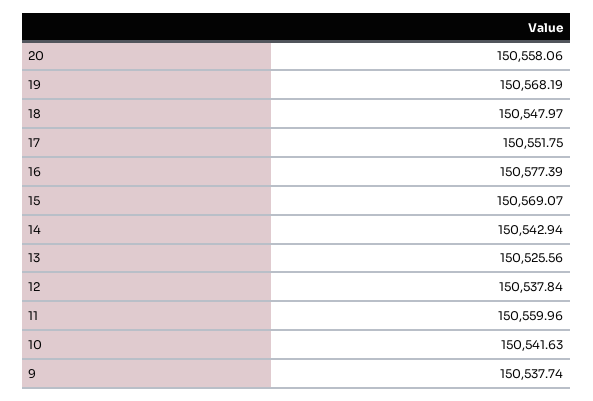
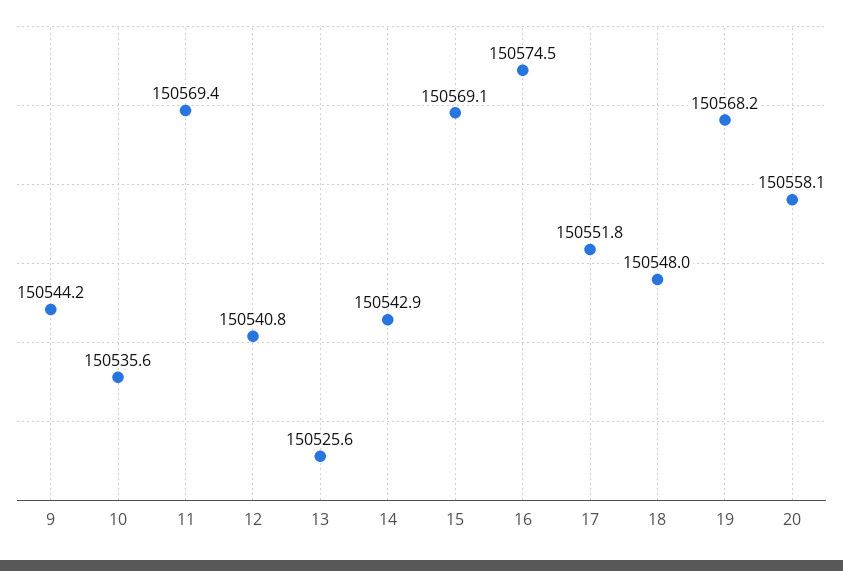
  {
    "20": 150558.06,
    "19": 150568.19,
    "18": 150547.97,
    "17": 150551.75,
-   "16": 150577.39,
+   "16": 150574.5,
    "15": 150569.07,
    "14": 150542.94,
    "13": 150525.56,
-   "12": 150537.84,
+   "12": 150540.8,
-   "11": 150559.96,
+   "11": 150569.4,
-   "10": 150541.63,
+   "10": 150535.6,
-   "9": 150537.74
+   "9": 150544.2
  }

